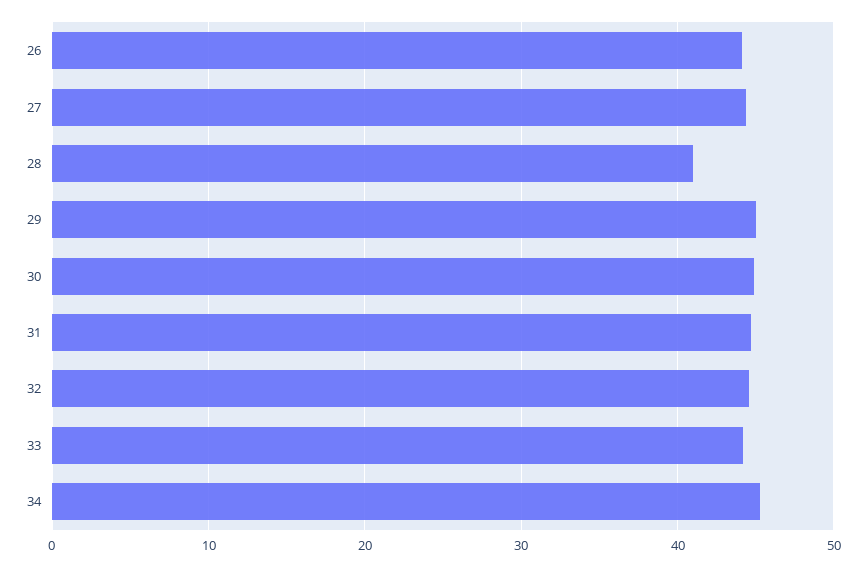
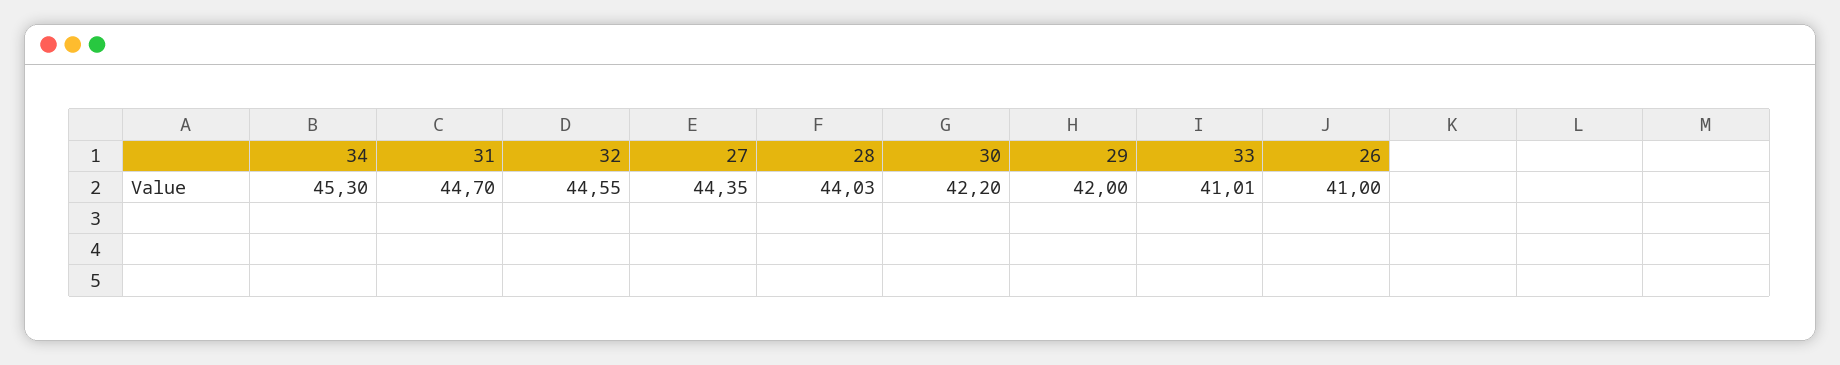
  {
-   "26": 44,
+   "26": 41,
    "27": 44.35,
-   "28": 41,
+   "28": 44.03,
-   "29": 45,
+   "29": 42,
-   "30": 45,
+   "30": 42.2,
    "31": 44.7,
    "32": 44.55,
-   "33": 44,
+   "33": 41.01,
    "34": 45.3
  }

